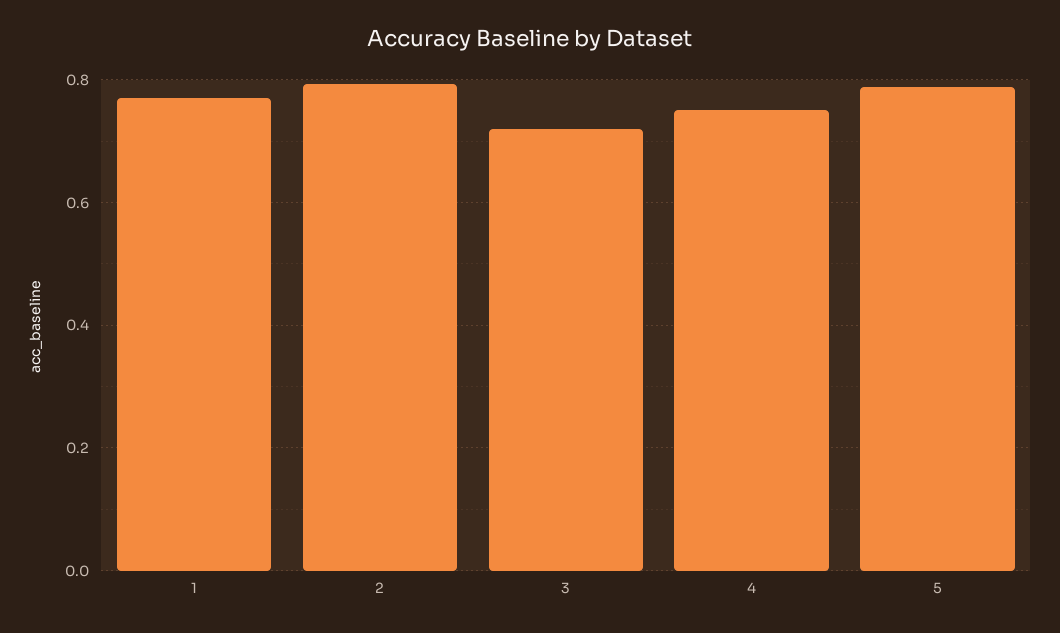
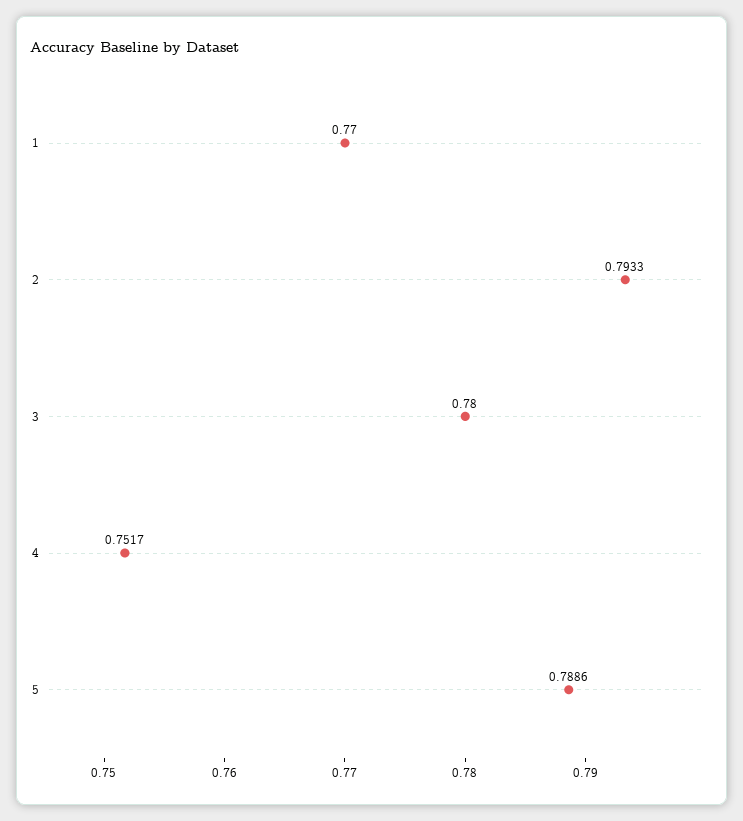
  {
    "1": 0.77,
    "2": 0.7933,
-   "3": 0.72,
+   "3": 0.78,
    "4": 0.7517,
    "5": 0.7886
  }

